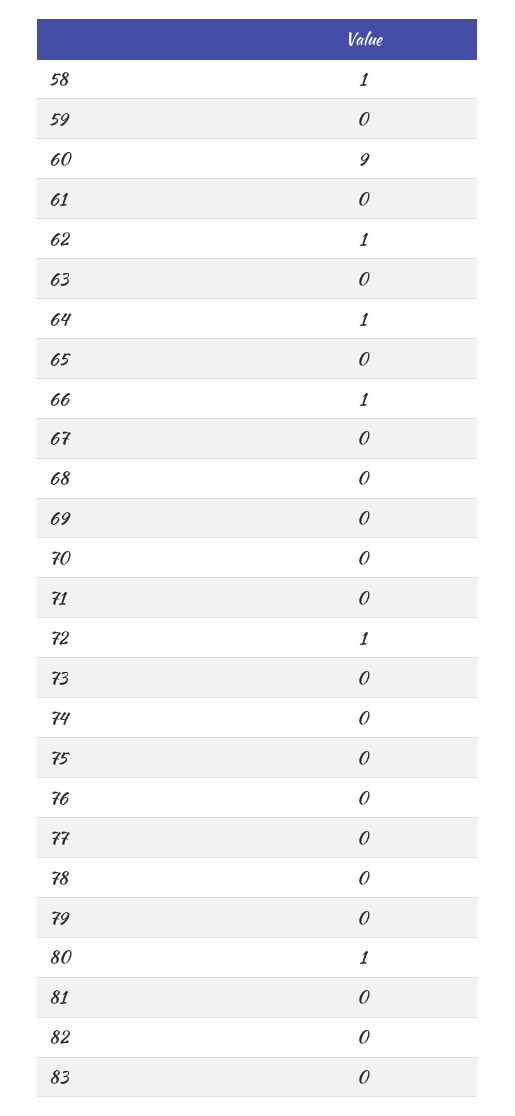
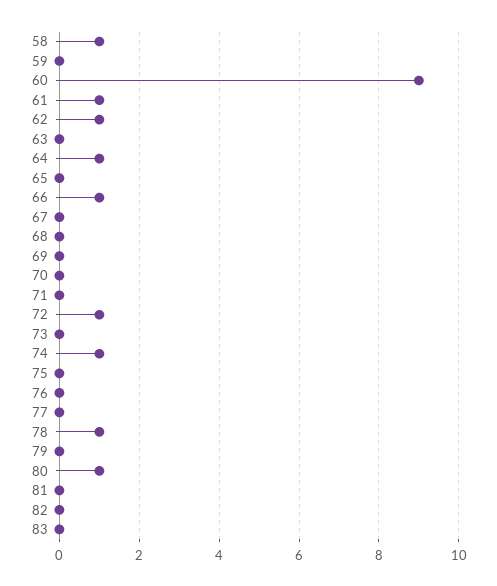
  {
    "58": 1,
    "59": 0,
    "60": 9,
-   "61": 0,
+   "61": 1,
    "62": 1,
    "63": 0,
    "64": 1,
    "65": 0,
    "66": 1,
    "67": 0,
    "68": 0,
    "69": 0,
    "70": 0,
    "71": 0,
    "72": 1,
    "73": 0,
-   "74": 0,
+   "74": 1,
    "75": 0,
    "76": 0,
    "77": 0,
-   "78": 0,
+   "78": 1,
    "79": 0,
    "80": 1,
    "81": 0,
    "82": 0,
    "83": 0
  }

